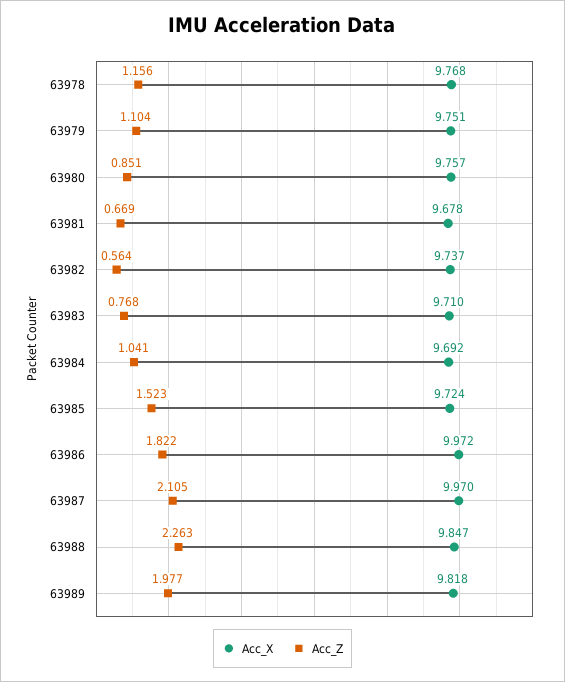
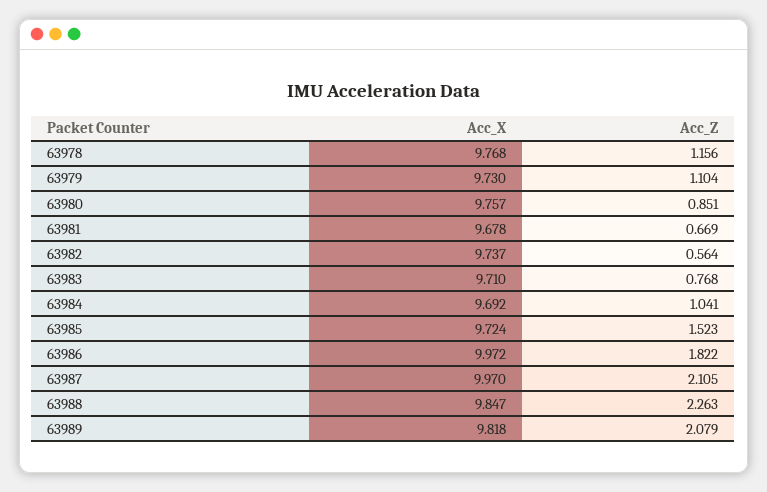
  {
    "Acc_X": {
      "63978": 9.768,
-     "63979": 9.751,
+     "63979": 9.73,
      "63980": 9.757,
      "63981": 9.678,
      "63982": 9.737,
      "63983": 9.71,
      "63984": 9.692,
      "63985": 9.724,
      "63986": 9.972,
      "63987": 9.97,
      "63988": 9.847,
      "63989": 9.818
    },
    "Acc_Z": {
      "63978": 1.156,
      "63979": 1.104,
      "63980": 0.851,
      "63981": 0.669,
      "63982": 0.564,
      "63983": 0.768,
      "63984": 1.041,
      "63985": 1.523,
      "63986": 1.822,
      "63987": 2.105,
      "63988": 2.263,
-     "63989": 1.977
+     "63989": 2.079
    }
  }

